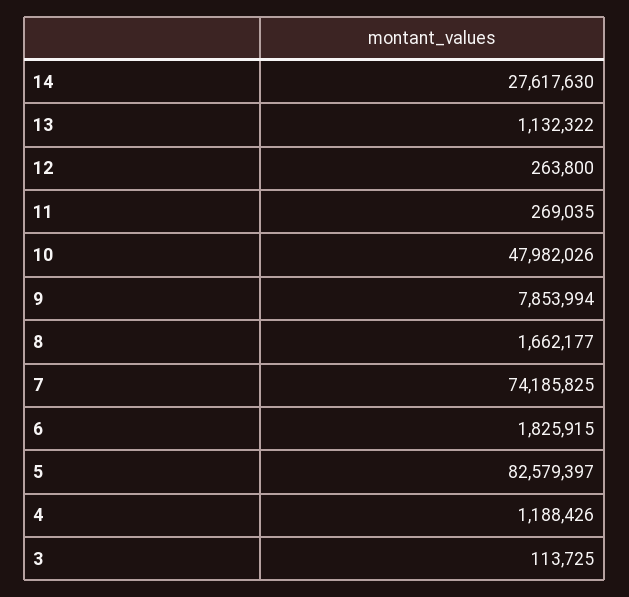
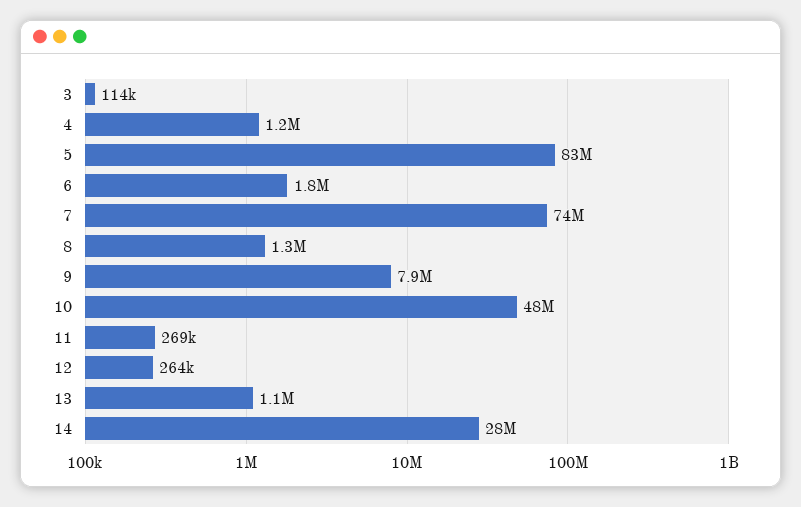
  {
    "14": 27617630,
    "13": 1132322,
    "12": 263800,
    "11": 269035,
    "10": 47982026,
    "9": 7853994,
-   "8": 1662177,
+   "8": 1300000,
    "7": 74185825,
    "6": 1825915,
    "5": 82579397,
    "4": 1188426,
    "3": 113725
  }

